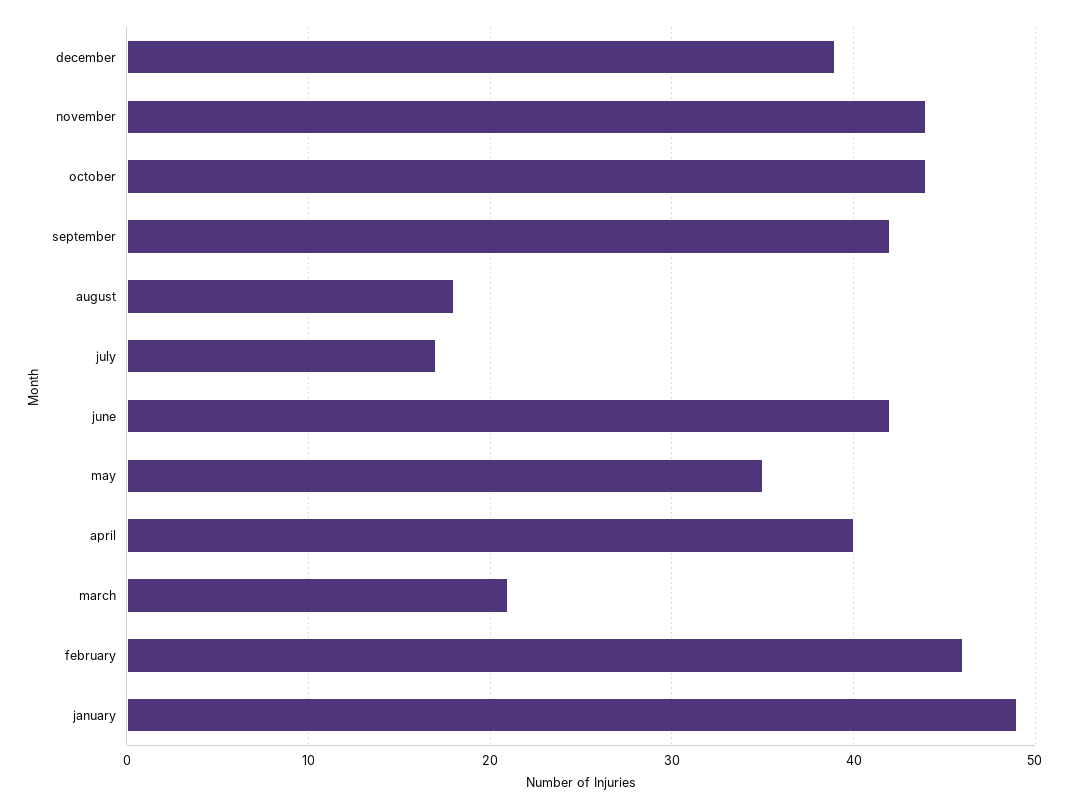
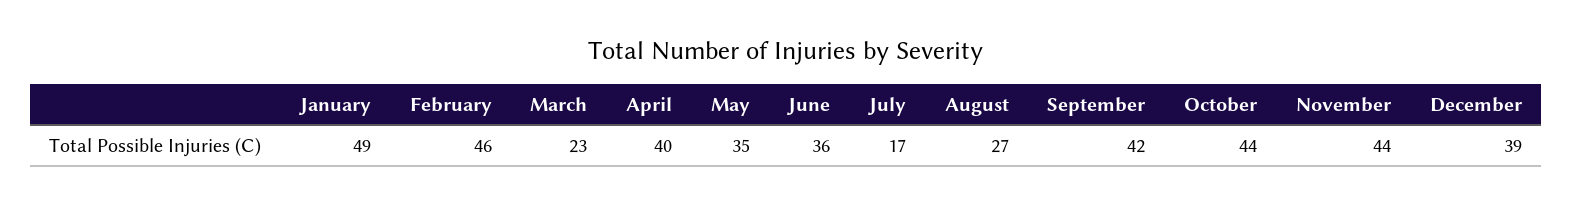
  {
    "december": 39,
    "november": 44,
    "october": 44,
    "september": 42,
-   "august": 18,
+   "august": 27,
    "july": 17,
-   "june": 42,
+   "june": 36,
    "may": 35,
    "april": 40,
-   "march": 21,
+   "march": 23,
    "february": 46,
    "january": 49
  }

